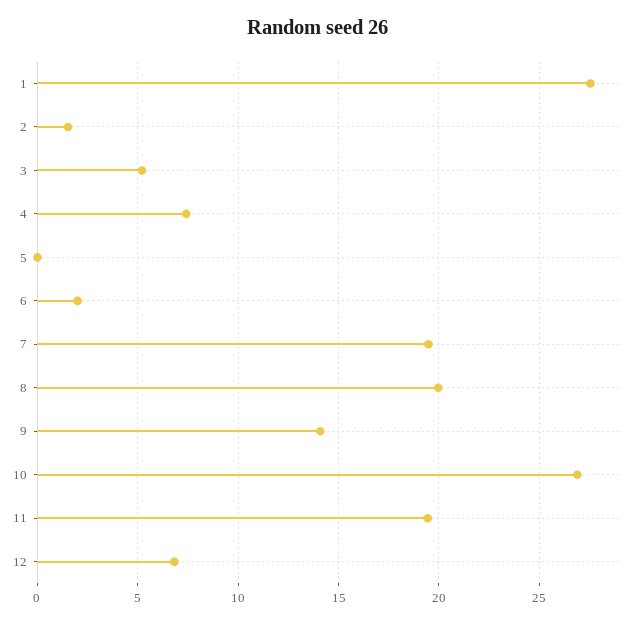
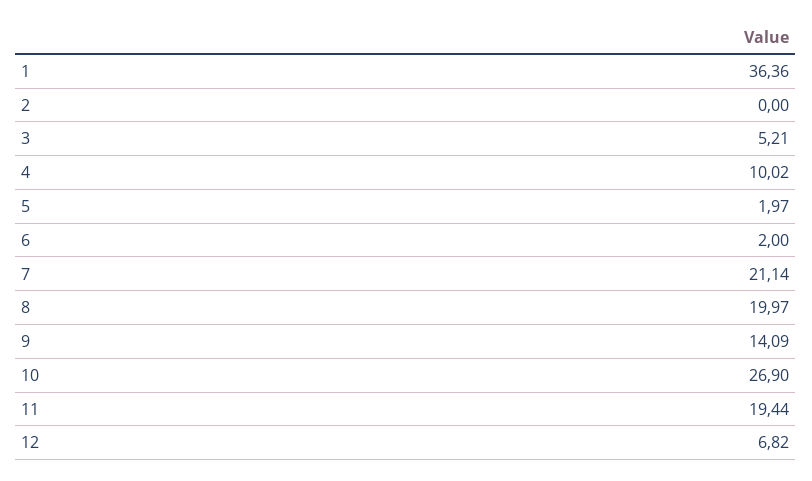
  {
-   "1": 27.5,
+   "1": 36.36,
-   "2": 1.5,
+   "2": 0,
    "3": 5.21,
-   "4": 7.5,
+   "4": 10.02,
-   "5": 0,
+   "5": 1.97,
    "6": 2,
-   "7": 19.5,
+   "7": 21.14,
    "8": 19.97,
    "9": 14.09,
    "10": 26.9,
    "11": 19.44,
    "12": 6.82
  }

